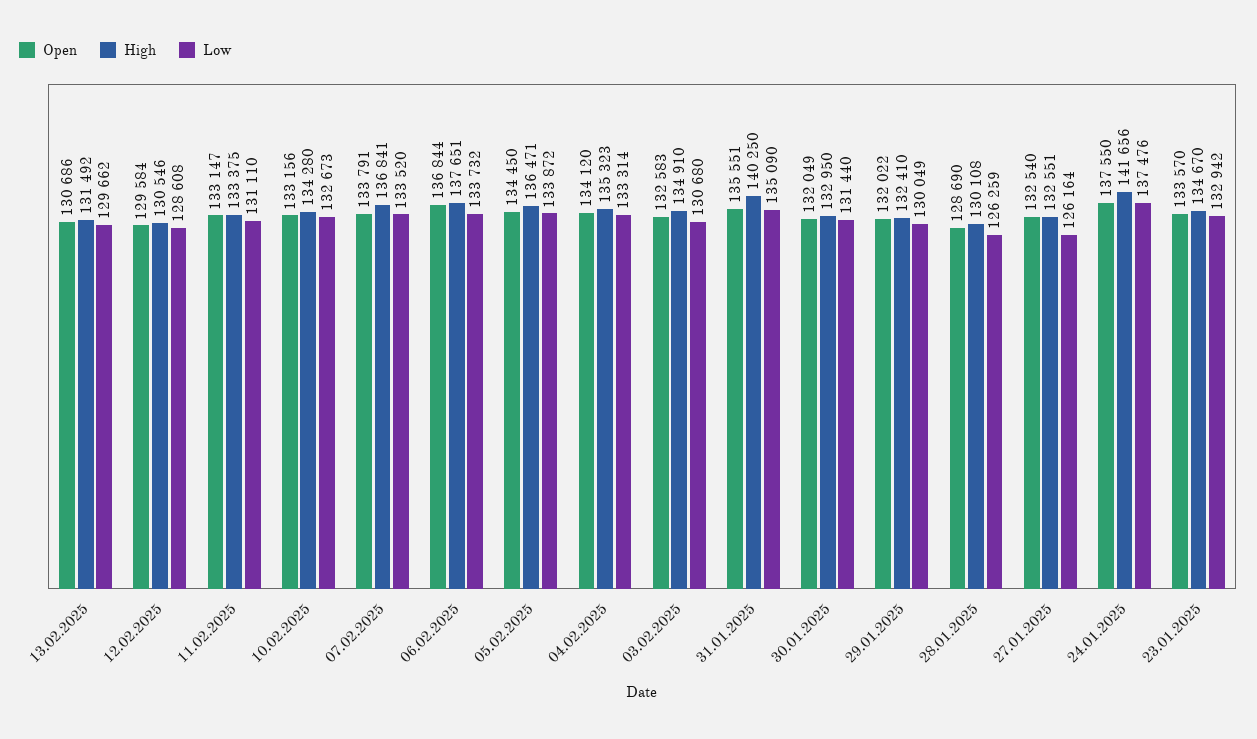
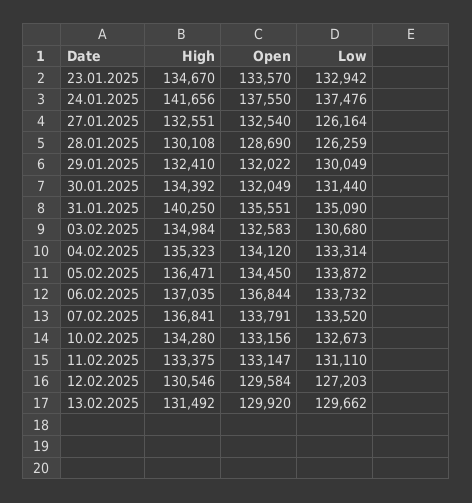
  {
    "Open": {
-     "13.02.2025": 130686,
+     "13.02.2025": 129920,
      "12.02.2025": 129584,
      "11.02.2025": 133147,
      "10.02.2025": 133156,
      "07.02.2025": 133791,
      "06.02.2025": 136844,
      "05.02.2025": 134450,
      "04.02.2025": 134120,
      "03.02.2025": 132583,
      "31.01.2025": 135551,
      "30.01.2025": 132049,
      "29.01.2025": 132022,
      "28.01.2025": 128690,
      "27.01.2025": 132540,
      "24.01.2025": 137550,
      "23.01.2025": 133570
    },
    "High": {
      "13.02.2025": 131492,
      "12.02.2025": 130546,
      "11.02.2025": 133375,
      "10.02.2025": 134280,
      "07.02.2025": 136841,
-     "06.02.2025": 137651,
+     "06.02.2025": 137035,
      "05.02.2025": 136471,
      "04.02.2025": 135323,
-     "03.02.2025": 134910,
+     "03.02.2025": 134984,
      "31.01.2025": 140250,
-     "30.01.2025": 132950,
+     "30.01.2025": 134392,
      "29.01.2025": 132410,
      "28.01.2025": 130108,
      "27.01.2025": 132551,
      "24.01.2025": 141656,
      "23.01.2025": 134670
    },
    "Low": {
      "13.02.2025": 129662,
-     "12.02.2025": 128608,
+     "12.02.2025": 127203,
      "11.02.2025": 131110,
      "10.02.2025": 132673,
      "07.02.2025": 133520,
      "06.02.2025": 133732,
      "05.02.2025": 133872,
      "04.02.2025": 133314,
      "03.02.2025": 130680,
      "31.01.2025": 135090,
      "30.01.2025": 131440,
      "29.01.2025": 130049,
      "28.01.2025": 126259,
      "27.01.2025": 126164,
      "24.01.2025": 137476,
      "23.01.2025": 132942
    }
  }

